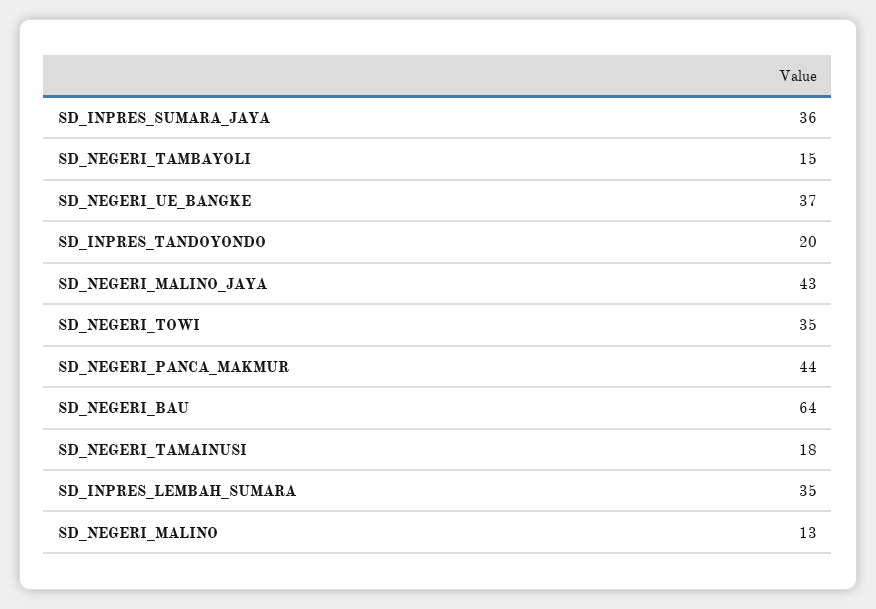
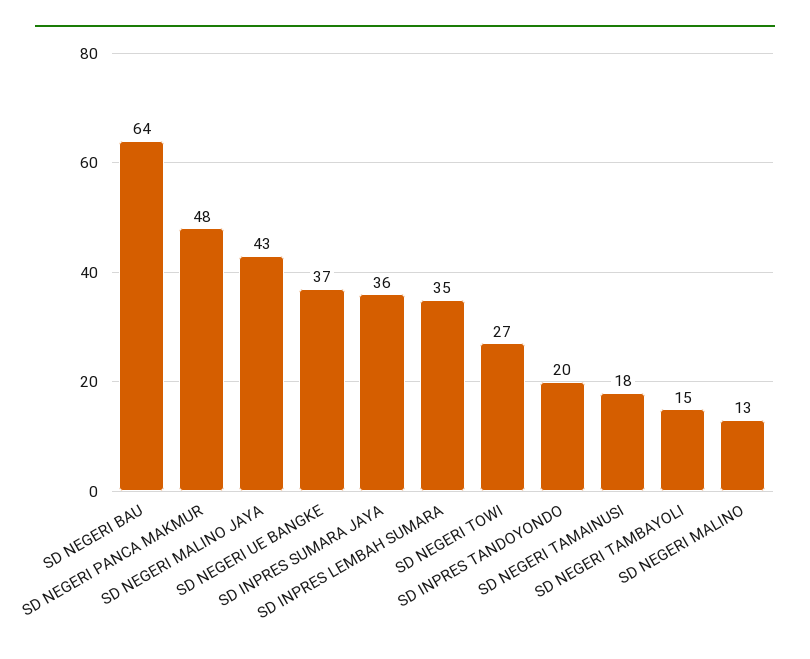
  {
    "SD_INPRES_SUMARA_JAYA": 36,
    "SD_NEGERI_TAMBAYOLI": 15,
    "SD_NEGERI_UE_BANGKE": 37,
    "SD_INPRES_TANDOYONDO": 20,
    "SD_NEGERI_MALINO_JAYA": 43,
-   "SD_NEGERI_TOWI": 35,
+   "SD_NEGERI_TOWI": 27,
-   "SD_NEGERI_PANCA_MAKMUR": 44,
+   "SD_NEGERI_PANCA_MAKMUR": 48,
    "SD_NEGERI_BAU": 64,
    "SD_NEGERI_TAMAINUSI": 18,
    "SD_INPRES_LEMBAH_SUMARA": 35,
    "SD_NEGERI_MALINO": 13
  }

